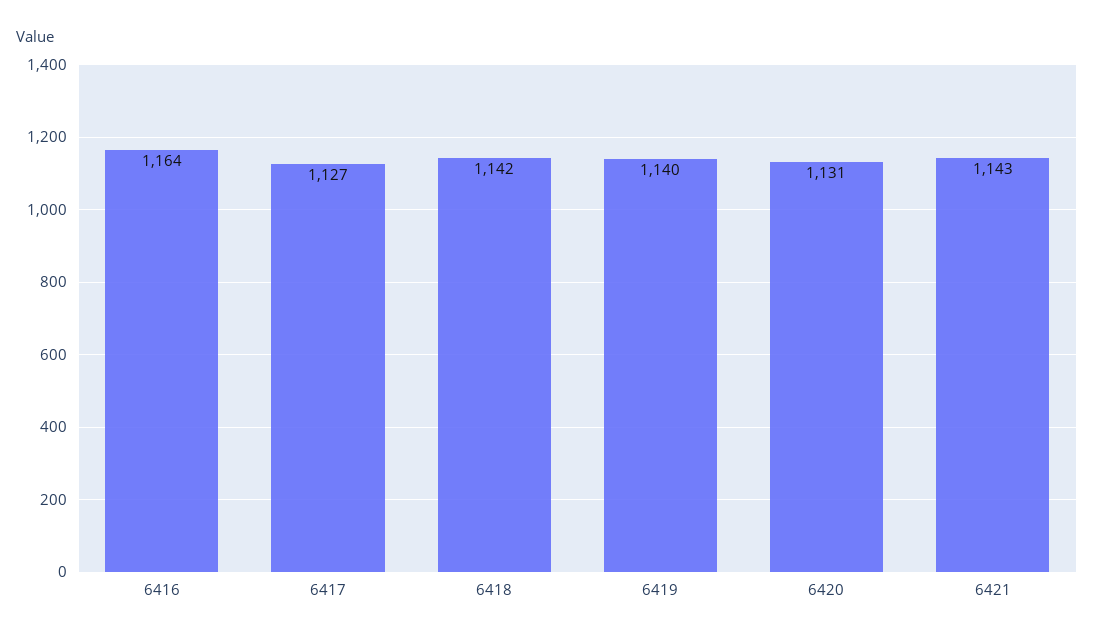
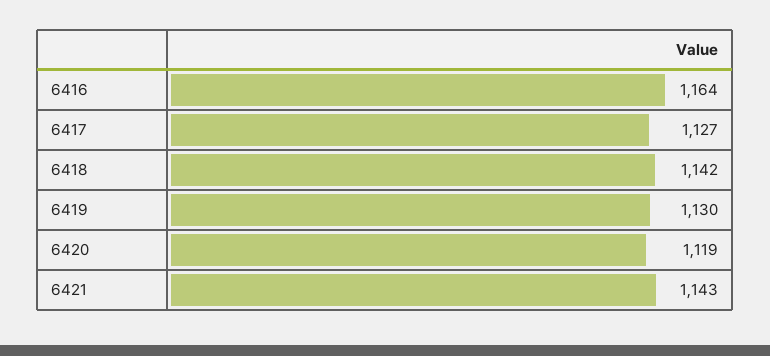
  {
    "6416": 1164,
    "6417": 1127,
    "6418": 1142,
-   "6419": 1140,
+   "6419": 1130,
-   "6420": 1131,
+   "6420": 1119,
    "6421": 1143
  }

